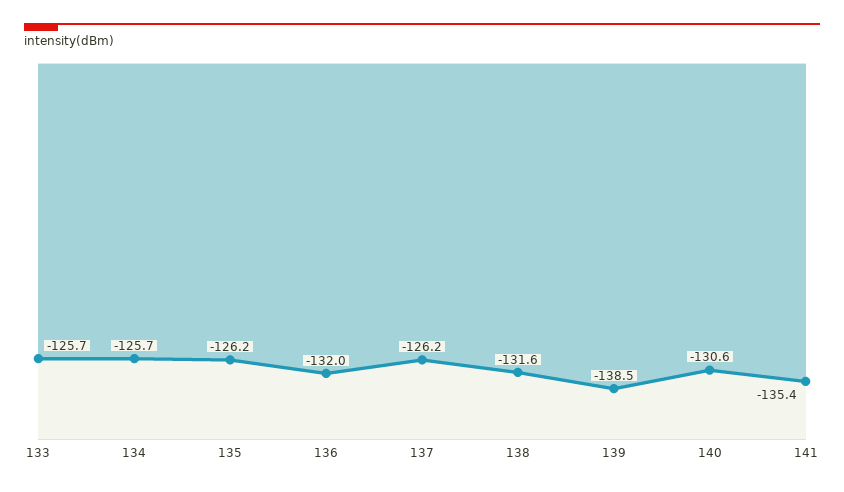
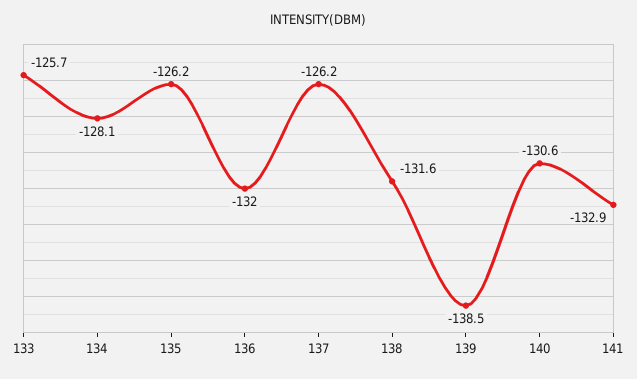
  {
    "133": -125.7,
-   "134": -125.7,
+   "134": -128.1,
    "135": -126.2,
    "136": -132,
    "137": -126.2,
    "138": -131.6,
    "139": -138.5,
    "140": -130.6,
-   "141": -135.4
+   "141": -132.9
  }

